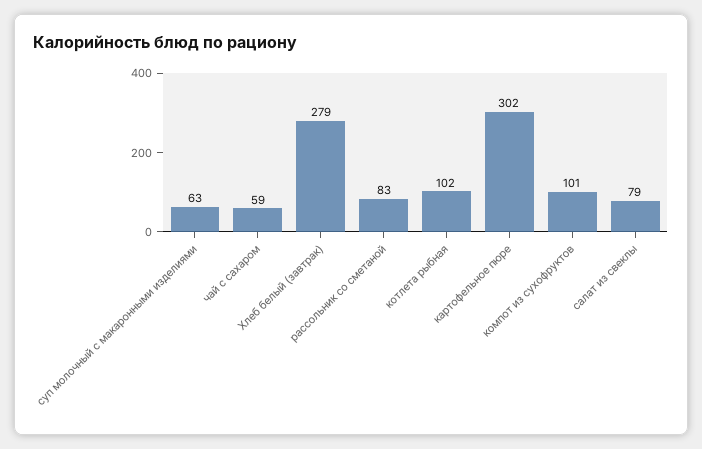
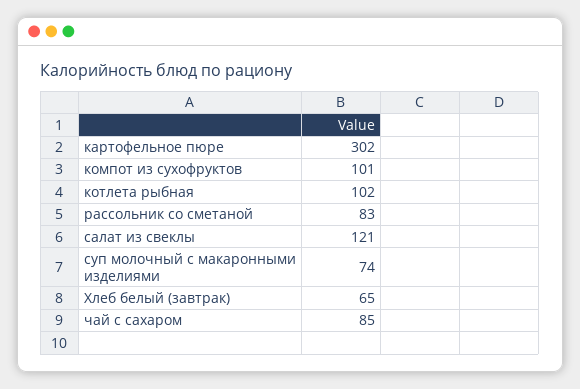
  {
-   "суп молочный с макаронными изделиями": 63,
+   "суп молочный с макаронными изделиями": 74,
-   "чай с сахаром": 59,
+   "чай с сахаром": 85,
-   "Хлеб белый (завтрак)": 279,
+   "Хлеб белый (завтрак)": 65,
    "рассольник со сметаной": 83,
    "котлета рыбная": 102,
    "картофельное пюре": 302,
    "компот из сухофруктов": 101,
-   "салат из свеклы": 79
+   "салат из свеклы": 121
  }

